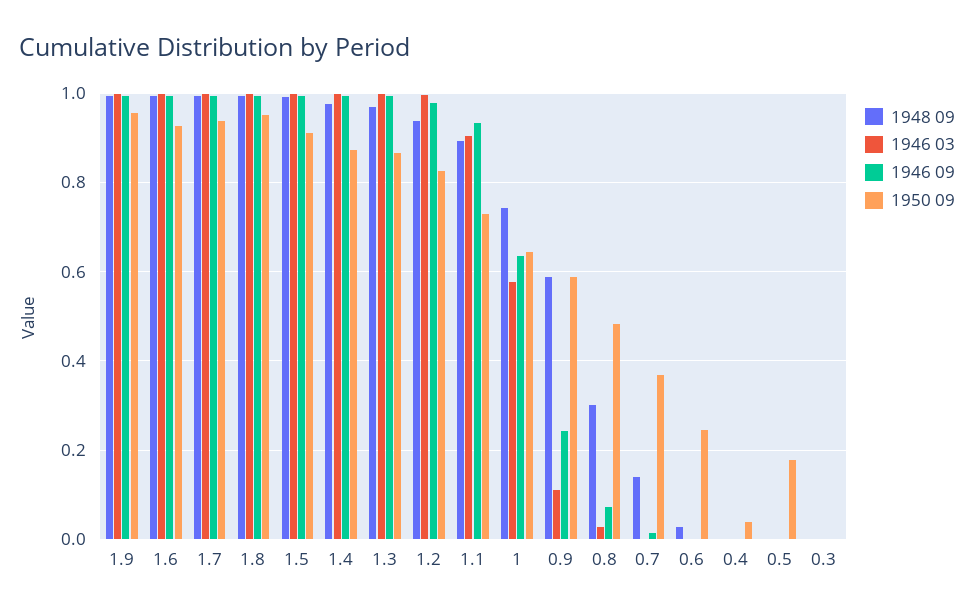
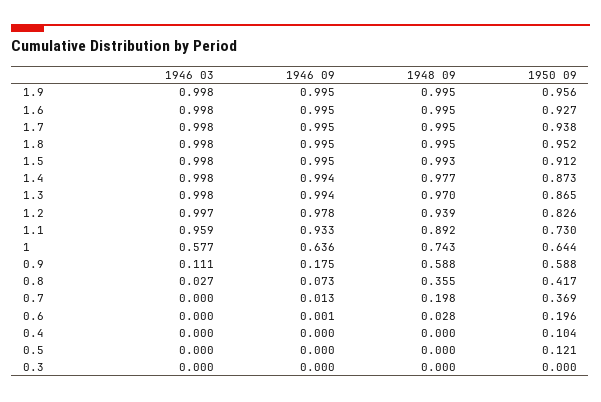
  {
    "1948 09": {
      "1.9": 0.995,
      "1.6": 0.995,
      "1.7": 0.995,
      "1.8": 0.995,
      "1.5": 0.993,
      "1.4": 0.977,
      "1.3": 0.97,
      "1.2": 0.939,
      "1.1": 0.892,
      "1": 0.743,
      "0.9": 0.588,
-     "0.8": 0.3,
+     "0.8": 0.355,
-     "0.7": 0.14,
+     "0.7": 0.198,
      "0.6": 0.028,
      "0.4": 0,
      "0.5": 0,
      "0.3": 0
    },
    "1946 03": {
      "1.9": 0.998,
      "1.6": 0.998,
      "1.7": 0.998,
      "1.8": 0.998,
      "1.5": 0.998,
      "1.4": 0.998,
      "1.3": 0.998,
      "1.2": 0.997,
-     "1.1": 0.9,
+     "1.1": 0.959,
      "1": 0.577,
      "0.9": 0.111,
      "0.8": 0.027,
      "0.7": 0,
      "0.6": 0,
      "0.4": 0,
      "0.5": 0,
      "0.3": 0
    },
    "1946 09": {
      "1.9": 0.995,
      "1.6": 0.995,
      "1.7": 0.995,
      "1.8": 0.995,
      "1.5": 0.995,
      "1.4": 0.994,
      "1.3": 0.994,
      "1.2": 0.978,
      "1.1": 0.933,
      "1": 0.636,
-     "0.9": 0.24,
+     "0.9": 0.175,
      "0.8": 0.073,
      "0.7": 0.013,
      "0.6": 0.001,
      "0.4": 0,
      "0.5": 0,
      "0.3": 0
    },
    "1950 09": {
      "1.9": 0.956,
      "1.6": 0.927,
      "1.7": 0.938,
      "1.8": 0.952,
      "1.5": 0.912,
      "1.4": 0.873,
      "1.3": 0.865,
      "1.2": 0.826,
      "1.1": 0.73,
      "1": 0.644,
      "0.9": 0.588,
-     "0.8": 0.48,
+     "0.8": 0.417,
      "0.7": 0.369,
-     "0.6": 0.24,
+     "0.6": 0.196,
-     "0.4": 0.04,
+     "0.4": 0.104,
-     "0.5": 0.18,
+     "0.5": 0.121,
      "0.3": 0
    }
  }

